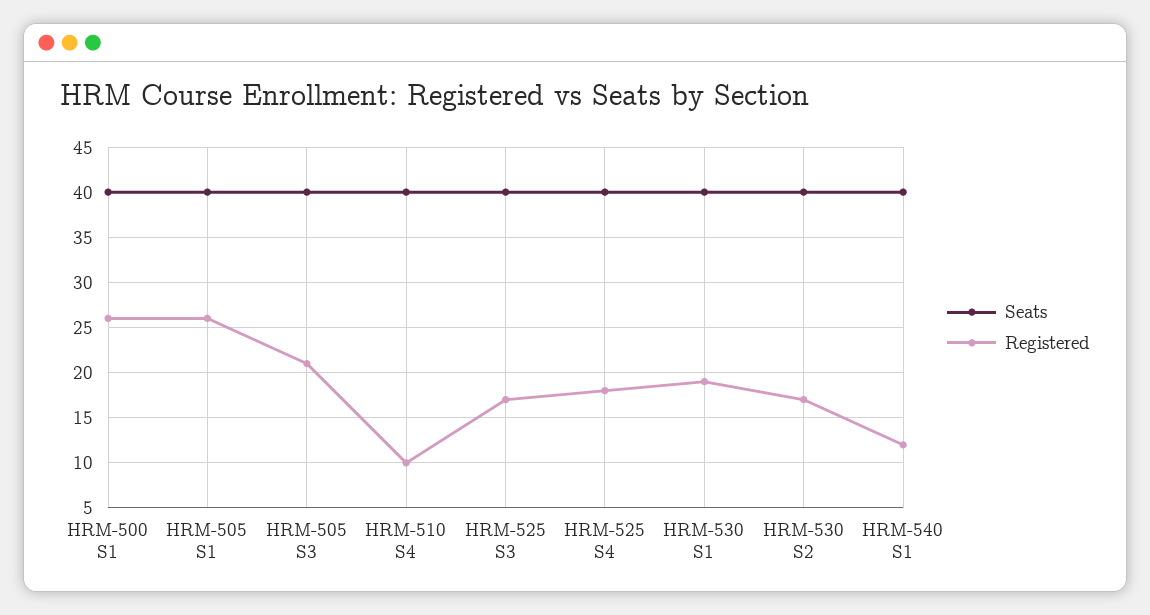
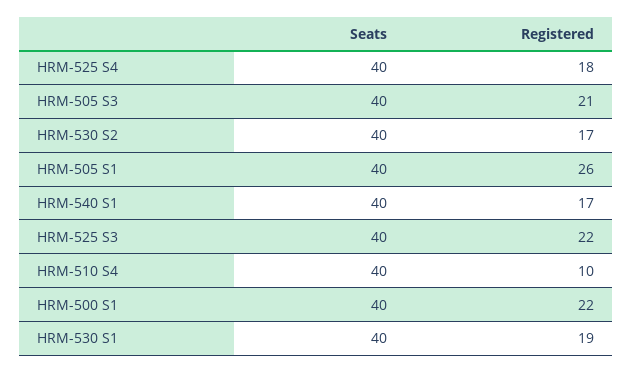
  {
    "Seats": {
      "HRM-500 S1": 40,
      "HRM-505 S1": 40,
      "HRM-505 S3": 40,
      "HRM-510 S4": 40,
      "HRM-525 S3": 40,
      "HRM-525 S4": 40,
      "HRM-530 S1": 40,
      "HRM-530 S2": 40,
      "HRM-540 S1": 40
    },
    "Registered": {
-     "HRM-500 S1": 26,
+     "HRM-500 S1": 22,
      "HRM-505 S1": 26,
      "HRM-505 S3": 21,
      "HRM-510 S4": 10,
-     "HRM-525 S3": 17,
+     "HRM-525 S3": 22,
      "HRM-525 S4": 18,
      "HRM-530 S1": 19,
      "HRM-530 S2": 17,
-     "HRM-540 S1": 12
+     "HRM-540 S1": 17
    }
  }

